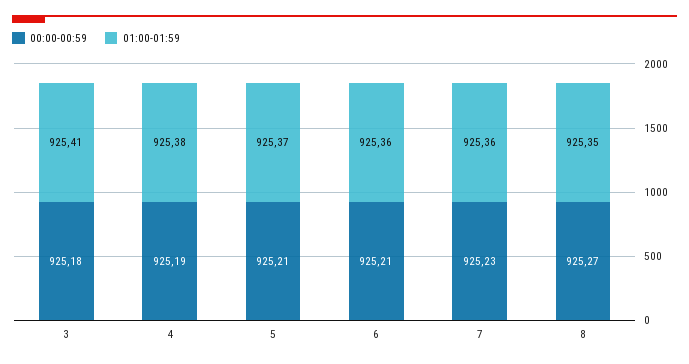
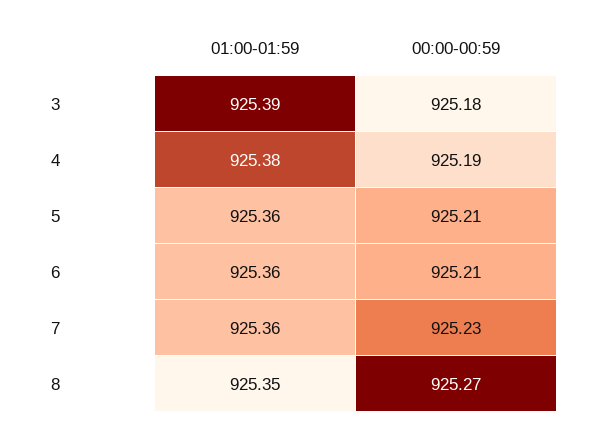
  {
    "00:00-00:59": {
      "3": 925.18,
      "4": 925.19,
      "5": 925.21,
      "6": 925.21,
      "7": 925.23,
      "8": 925.27
    },
    "01:00-01:59": {
-     "3": 925.41,
+     "3": 925.39,
      "4": 925.38,
-     "5": 925.37,
+     "5": 925.36,
      "6": 925.36,
      "7": 925.36,
      "8": 925.35
    }
  }

